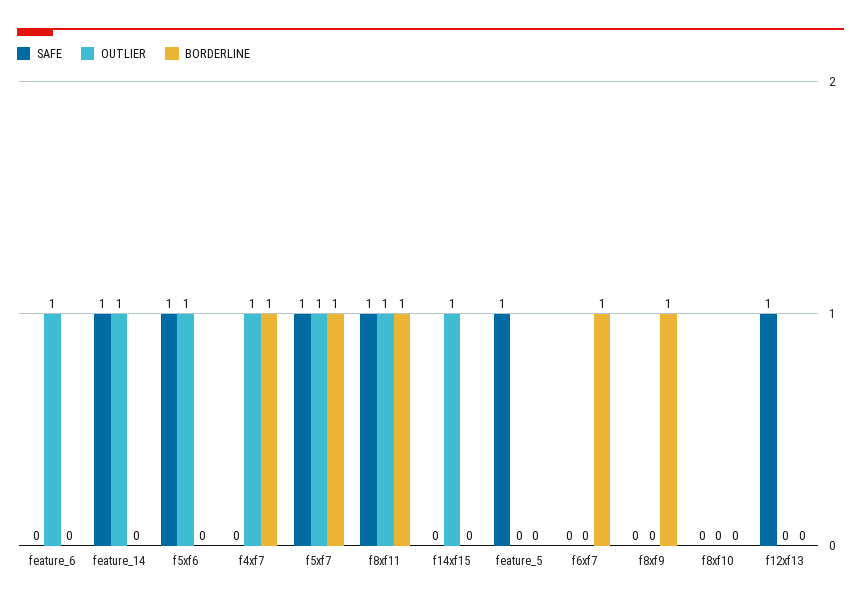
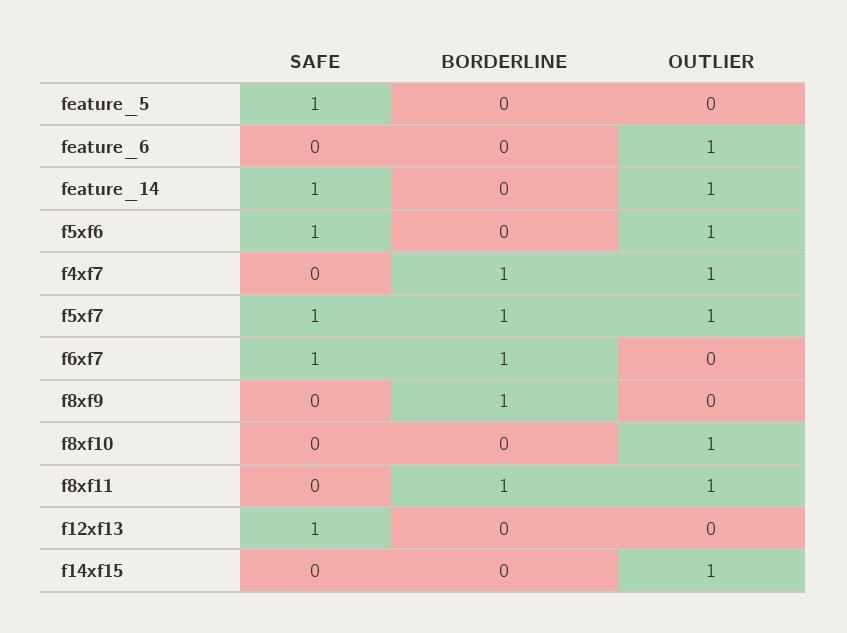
  {
    "SAFE": {
      "feature_6": 0,
      "feature_14": 1,
      "f5xf6": 1,
      "f4xf7": 0,
      "f5xf7": 1,
-     "f8xf11": 1,
+     "f8xf11": 0,
      "f14xf15": 0,
      "feature_5": 1,
-     "f6xf7": 0,
+     "f6xf7": 1,
      "f8xf9": 0,
      "f8xf10": 0,
      "f12xf13": 1
    },
    "OUTLIER": {
      "feature_6": 1,
      "feature_14": 1,
      "f5xf6": 1,
      "f4xf7": 1,
      "f5xf7": 1,
      "f8xf11": 1,
      "f14xf15": 1,
      "feature_5": 0,
      "f6xf7": 0,
      "f8xf9": 0,
-     "f8xf10": 0,
+     "f8xf10": 1,
      "f12xf13": 0
    },
    "BORDERLINE": {
      "feature_6": 0,
      "feature_14": 0,
      "f5xf6": 0,
      "f4xf7": 1,
      "f5xf7": 1,
      "f8xf11": 1,
      "f14xf15": 0,
      "feature_5": 0,
      "f6xf7": 1,
      "f8xf9": 1,
      "f8xf10": 0,
      "f12xf13": 0
    }
  }

